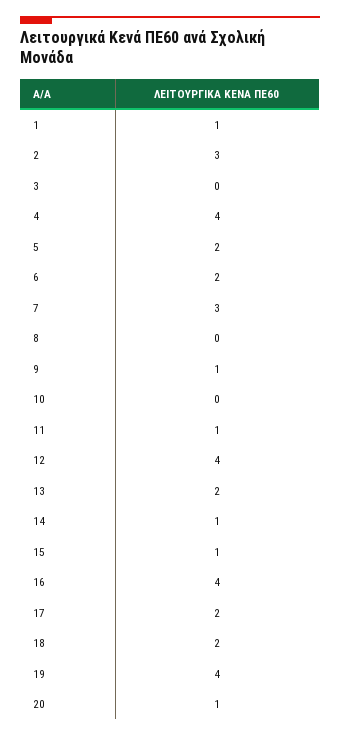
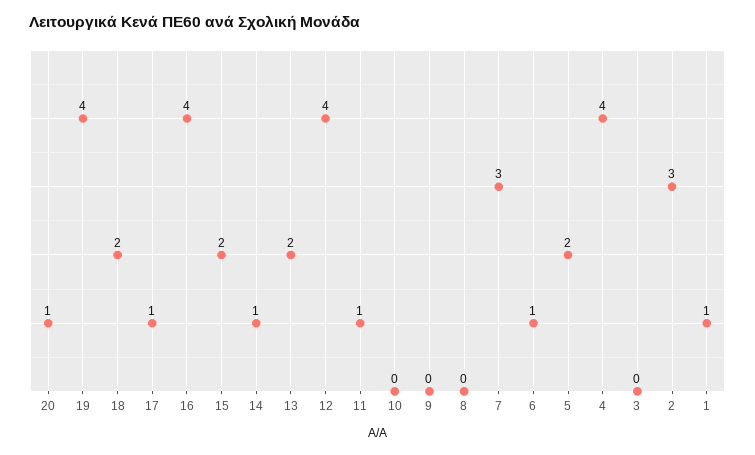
  {
    "1": 1,
    "2": 3,
    "3": 0,
    "4": 4,
    "5": 2,
-   "6": 2,
+   "6": 1,
    "7": 3,
    "8": 0,
-   "9": 1,
+   "9": 0,
    "10": 0,
    "11": 1,
    "12": 4,
    "13": 2,
    "14": 1,
-   "15": 1,
+   "15": 2,
    "16": 4,
-   "17": 2,
+   "17": 1,
    "18": 2,
    "19": 4,
    "20": 1
  }

